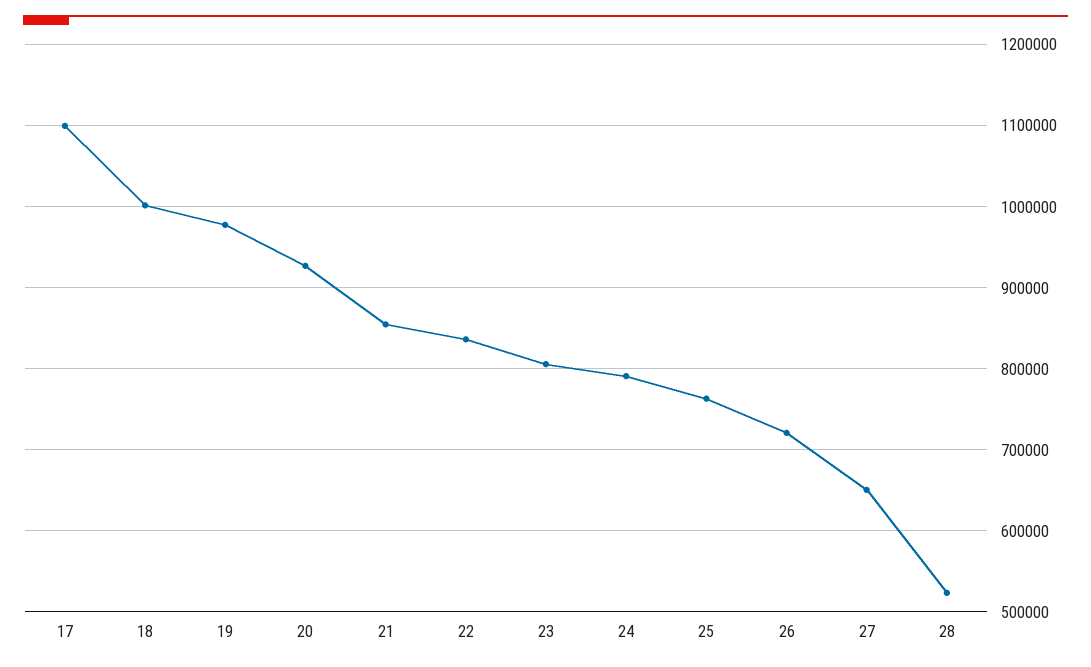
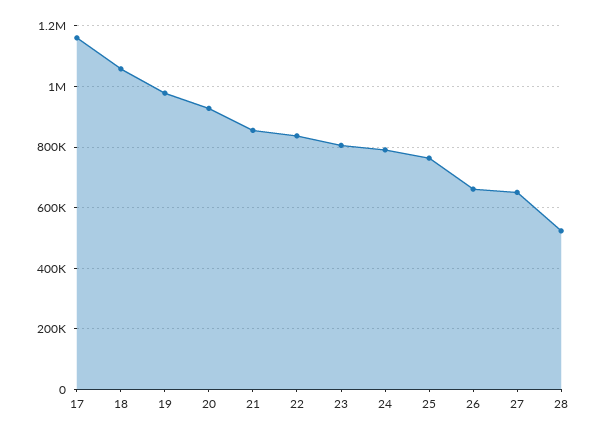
  {
-   "17": 1100000,
+   "17": 1160000,
-   "18": 1000000,
+   "18": 1060000,
    "19": 980000,
    "20": 930000,
    "21": 860000,
    "22": 840000,
    "23": 810000,
    "24": 790000,
    "25": 760000,
-   "26": 720000,
+   "26": 660000,
    "27": 650000,
    "28": 520000
  }

